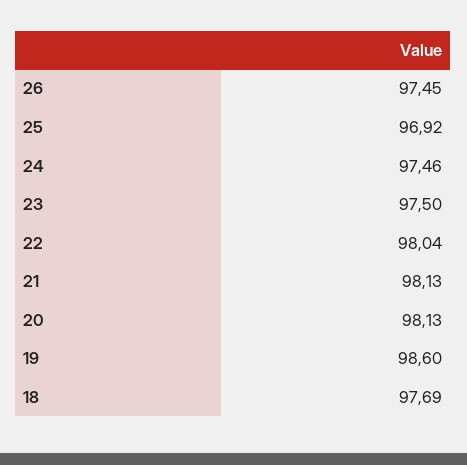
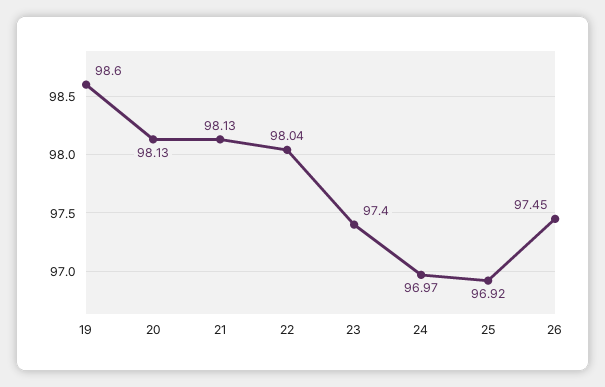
  {
    "26": 97.45,
    "25": 96.92,
-   "24": 97.46,
+   "24": 96.97,
-   "23": 97.5,
+   "23": 97.4,
    "22": 98.04,
    "21": 98.13,
    "20": 98.13,
-   "19": 98.6,
+   "19": 98.6
-   "18": 97.69
  }

